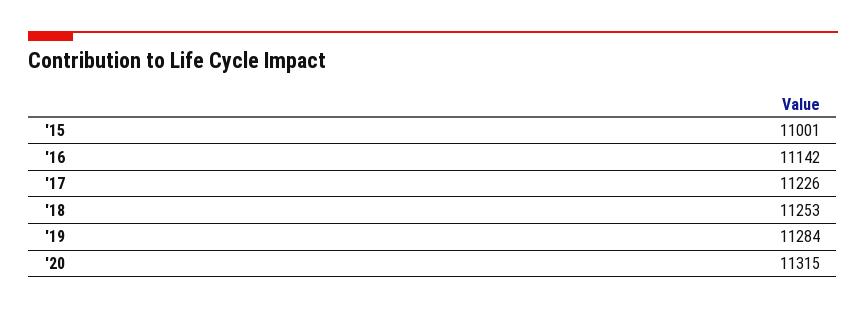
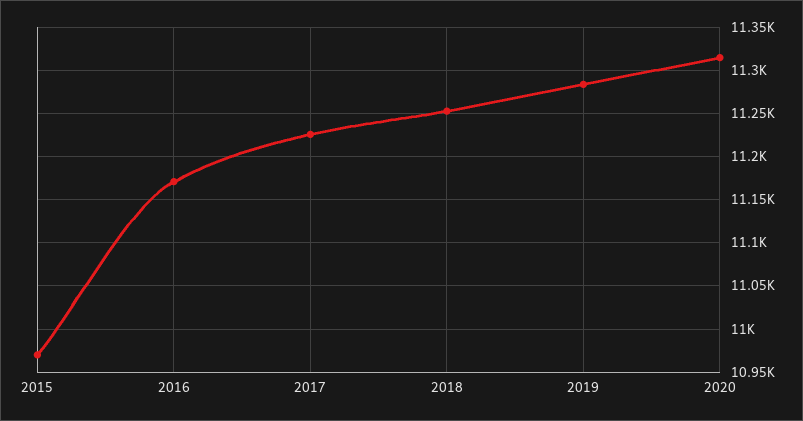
  {
-   "'15": 11001,
+   "'15": 10970,
-   "'16": 11142,
+   "'16": 11170,
    "'17": 11226,
    "'18": 11253,
    "'19": 11284,
    "'20": 11315
  }

